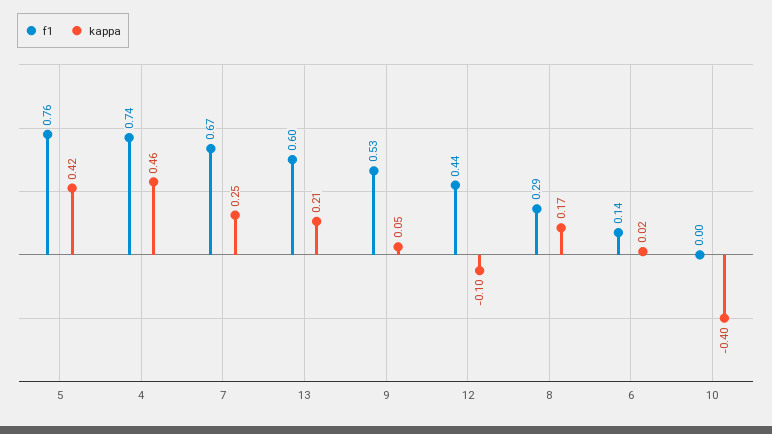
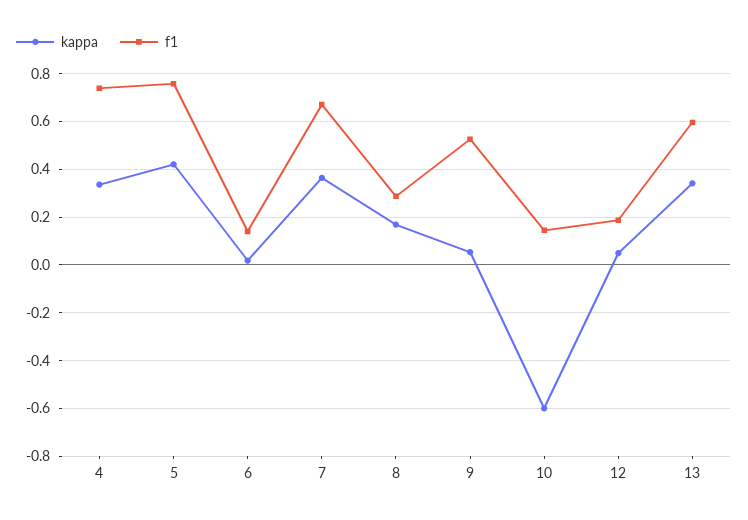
  {
    "f1": {
      "5": 0.76,
      "4": 0.74,
      "7": 0.67,
      "13": 0.6,
      "9": 0.53,
-     "12": 0.44,
+     "12": 0.2,
      "8": 0.29,
      "6": 0.14,
-     "10": 0
+     "10": 0.15
    },
    "kappa": {
      "5": 0.42,
-     "4": 0.46,
+     "4": 0.35,
-     "7": 0.25,
+     "7": 0.35,
-     "13": 0.21,
+     "13": 0.35,
      "9": 0.05,
-     "12": -0.1,
+     "12": 0.05,
      "8": 0.17,
      "6": 0.02,
-     "10": -0.4
+     "10": -0.6
    }
  }

